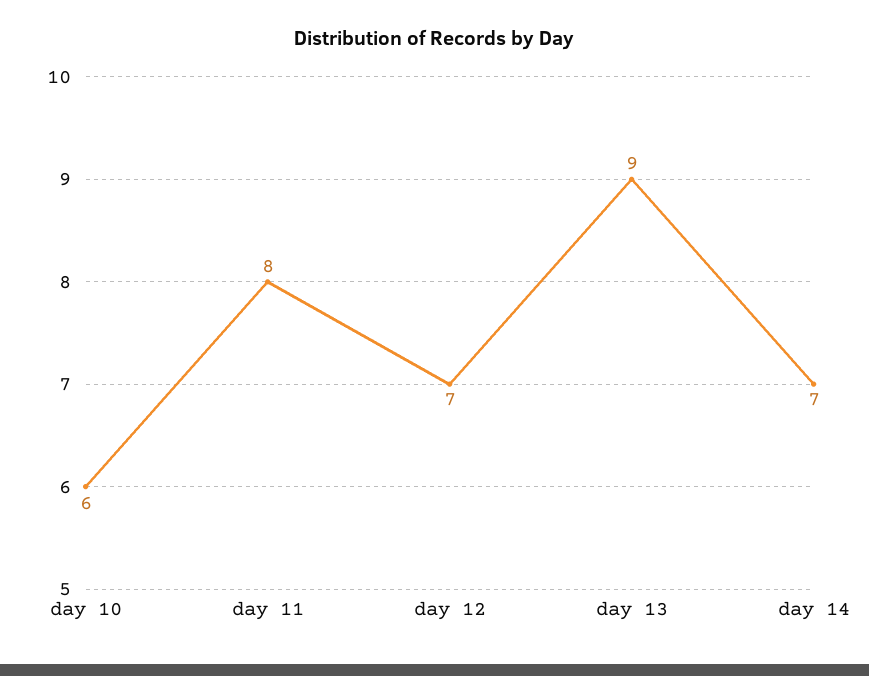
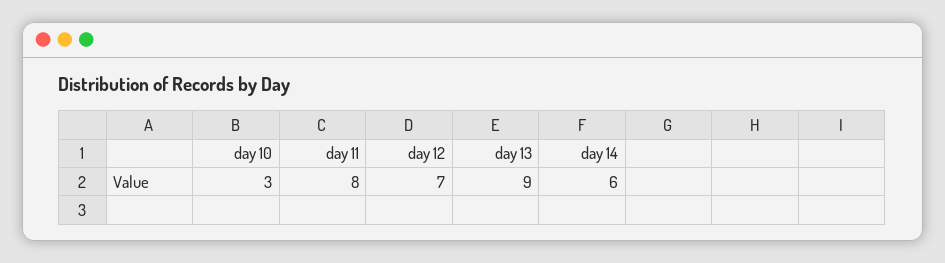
  {
-   "day 10": 6,
+   "day 10": 3,
    "day 11": 8,
    "day 12": 7,
    "day 13": 9,
-   "day 14": 7
+   "day 14": 6
  }

